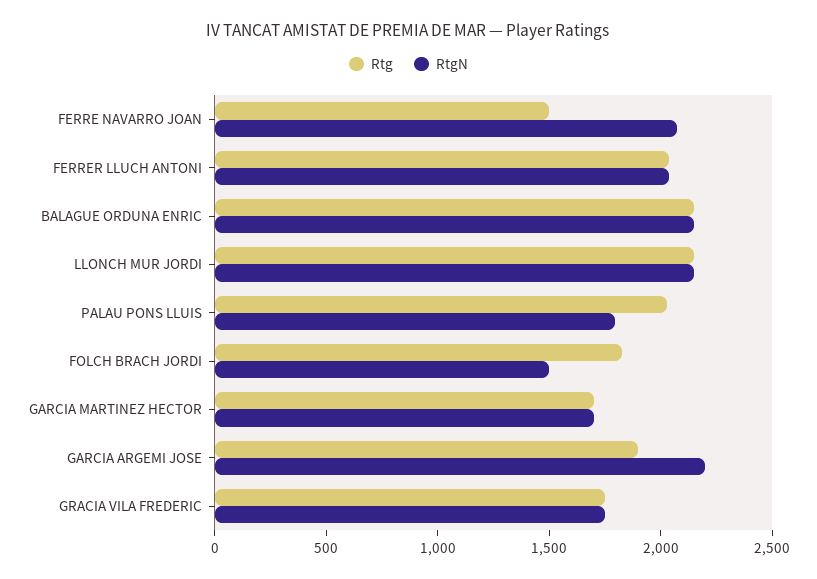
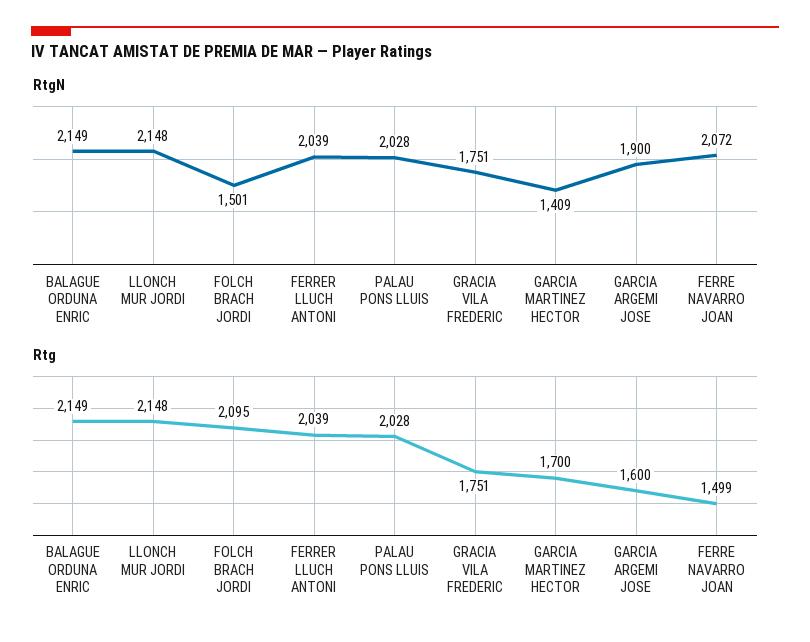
  {
    "Rtg": {
      "FERRE NAVARRO JOAN": 1499,
      "FERRER LLUCH ANTONI": 2039,
      "BALAGUE ORDUNA ENRIC": 2149,
      "LLONCH MUR JORDI": 2148,
      "PALAU PONS LLUIS": 2028,
-     "FOLCH BRACH JORDI": 1800,
+     "FOLCH BRACH JORDI": 2095,
      "GARCIA MARTINEZ HECTOR": 1700,
-     "GARCIA ARGEMI JOSE": 1900,
+     "GARCIA ARGEMI JOSE": 1600,
      "GRACIA VILA FREDERIC": 1751
    },
    "RtgN": {
      "FERRE NAVARRO JOAN": 2072,
      "FERRER LLUCH ANTONI": 2039,
      "BALAGUE ORDUNA ENRIC": 2149,
      "LLONCH MUR JORDI": 2148,
-     "PALAU PONS LLUIS": 1800,
+     "PALAU PONS LLUIS": 2028,
      "FOLCH BRACH JORDI": 1501,
-     "GARCIA MARTINEZ HECTOR": 1700,
+     "GARCIA MARTINEZ HECTOR": 1409,
-     "GARCIA ARGEMI JOSE": 2200,
+     "GARCIA ARGEMI JOSE": 1900,
      "GRACIA VILA FREDERIC": 1751
    }
  }

